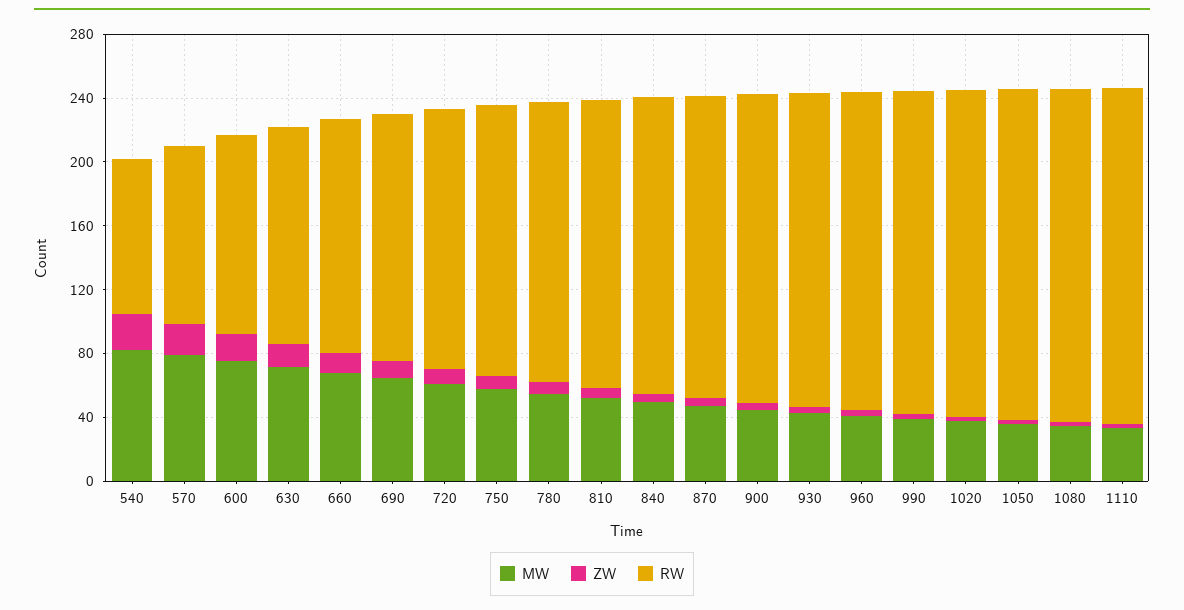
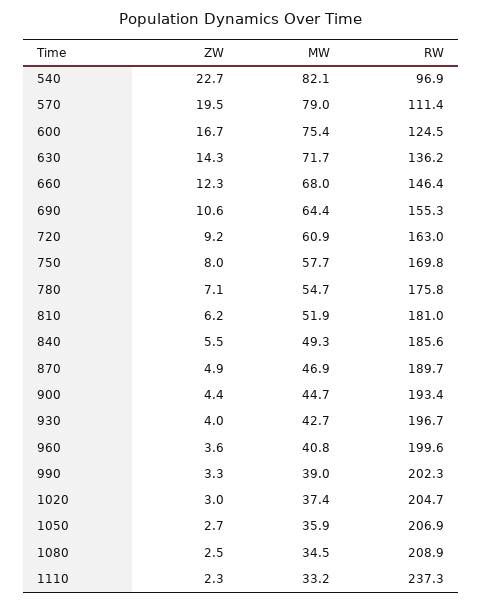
  {
    "MW": {
      "540": 82.1,
      "570": 79,
      "600": 75.4,
      "630": 71.7,
      "660": 68,
      "690": 64.4,
      "720": 60.9,
      "750": 57.7,
      "780": 54.7,
      "810": 51.9,
      "840": 49.3,
      "870": 46.9,
      "900": 44.7,
      "930": 42.7,
      "960": 40.8,
      "990": 39,
      "1020": 37.4,
      "1050": 35.9,
      "1080": 34.5,
      "1110": 33.2
    },
    "ZW": {
      "540": 22.7,
      "570": 19.5,
      "600": 16.7,
      "630": 14.3,
      "660": 12.3,
      "690": 10.6,
      "720": 9.2,
      "750": 8,
      "780": 7.1,
      "810": 6.2,
      "840": 5.5,
      "870": 4.9,
      "900": 4.4,
      "930": 4,
      "960": 3.6,
      "990": 3.3,
      "1020": 3,
      "1050": 2.7,
      "1080": 2.5,
      "1110": 2.3
    },
    "RW": {
      "540": 96.9,
      "570": 111.4,
      "600": 124.5,
      "630": 136.2,
      "660": 146.4,
      "690": 155.3,
      "720": 163,
      "750": 169.8,
      "780": 175.8,
      "810": 181,
      "840": 185.6,
      "870": 189.7,
      "900": 193.4,
      "930": 196.7,
      "960": 199.6,
      "990": 202.3,
      "1020": 204.7,
      "1050": 206.9,
      "1080": 208.9,
-     "1110": 210
+     "1110": 237.3
    }
  }

